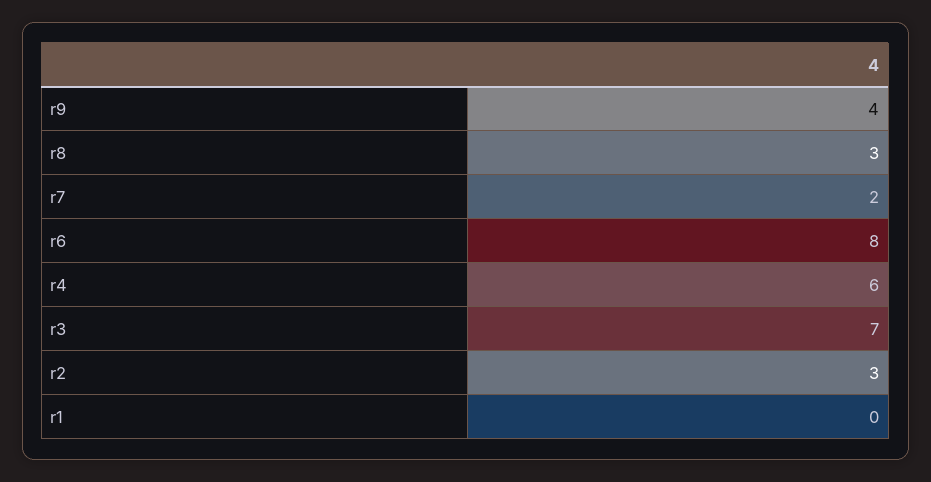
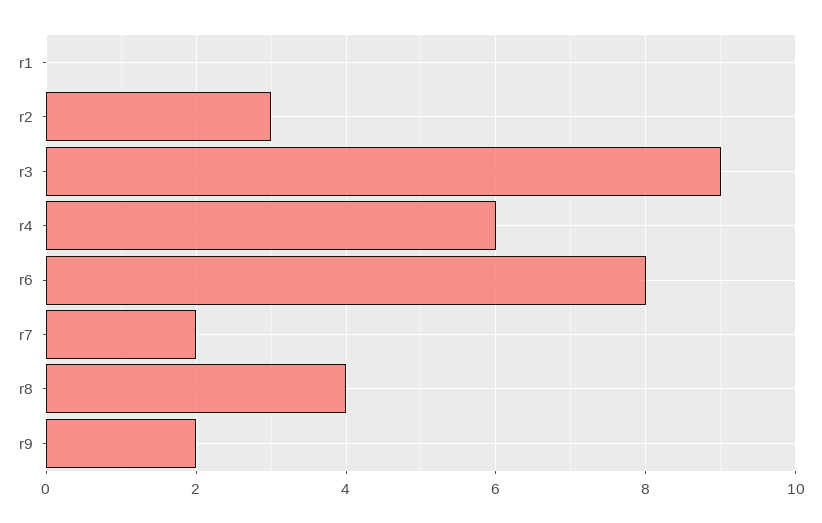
  {
-   "r9": 4,
+   "r9": 2,
-   "r8": 3,
+   "r8": 4,
    "r7": 2,
    "r6": 8,
    "r4": 6,
-   "r3": 7,
+   "r3": 9,
    "r2": 3,
    "r1": 0
  }

